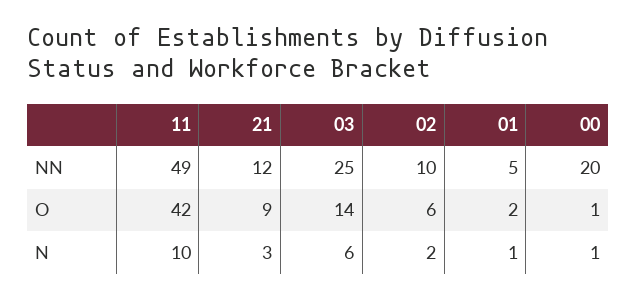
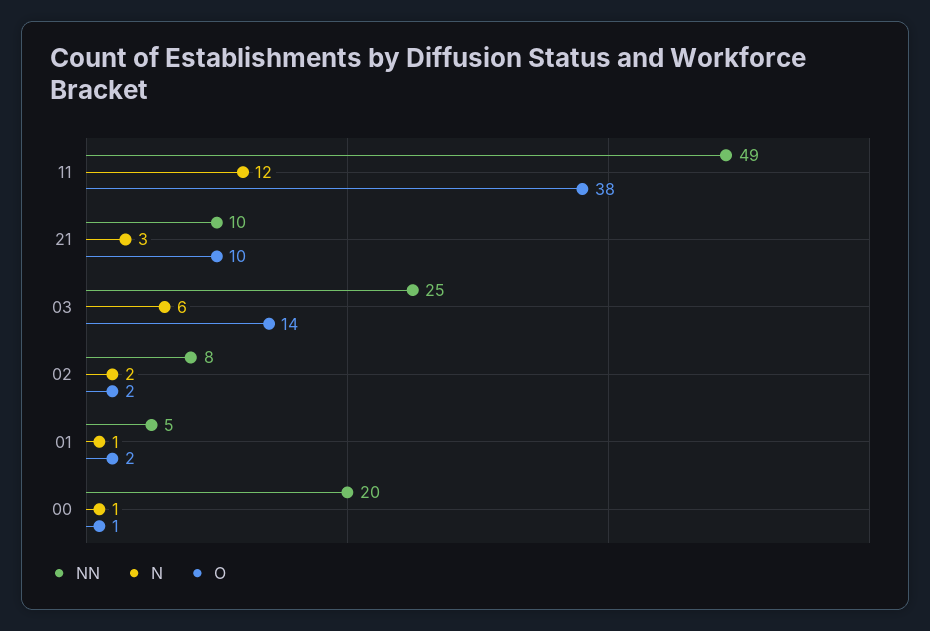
  {
    "NN": {
      "11": 49,
-     "21": 12,
+     "21": 10,
      "03": 25,
-     "02": 10,
+     "02": 8,
      "01": 5,
      "00": 20
    },
    "O": {
-     "11": 42,
+     "11": 38,
-     "21": 9,
+     "21": 10,
      "03": 14,
-     "02": 6,
+     "02": 2,
      "01": 2,
      "00": 1
    },
    "N": {
-     "11": 10,
+     "11": 12,
      "21": 3,
      "03": 6,
      "02": 2,
      "01": 1,
      "00": 1
    }
  }

